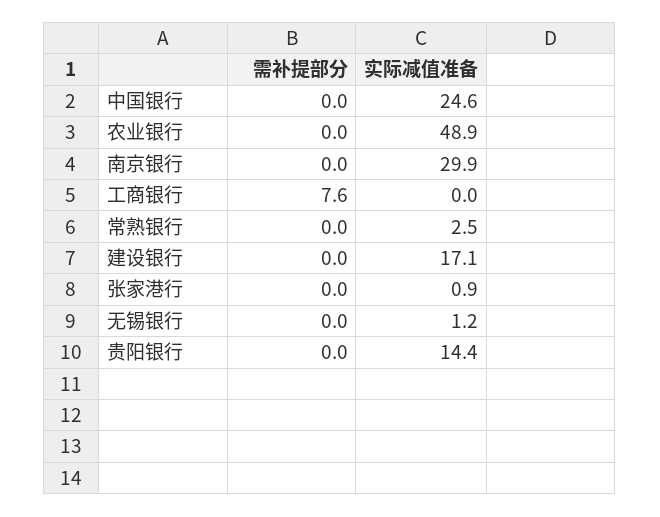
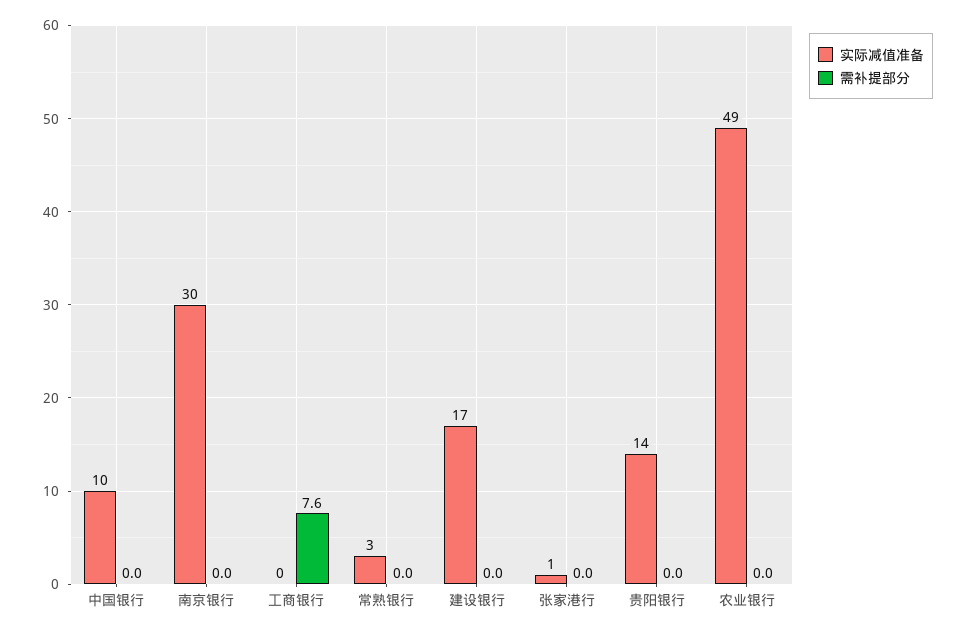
  {
    "需补提部分": {
      "中国银行": 0,
      "农业银行": 0,
      "南京银行": 0,
      "工商银行": 7.6,
      "常熟银行": 0,
      "建设银行": 0,
      "张家港行": 0,
-     "无锡银行": 0,
      "贵阳银行": 0
    },
    "实际减值准备": {
-     "中国银行": 24.6,
+     "中国银行": 10,
      "农业银行": 48.9,
      "南京银行": 29.9,
      "工商银行": 0,
      "常熟银行": 2.5,
      "建设银行": 17.1,
      "张家港行": 0.9,
-     "无锡银行": 1.2,
      "贵阳银行": 14.4
    }
  }

